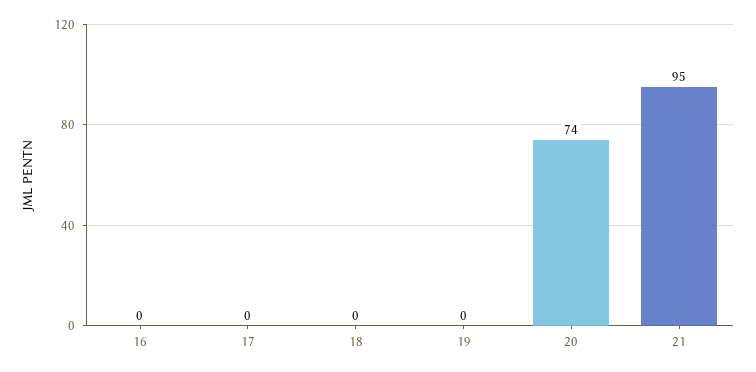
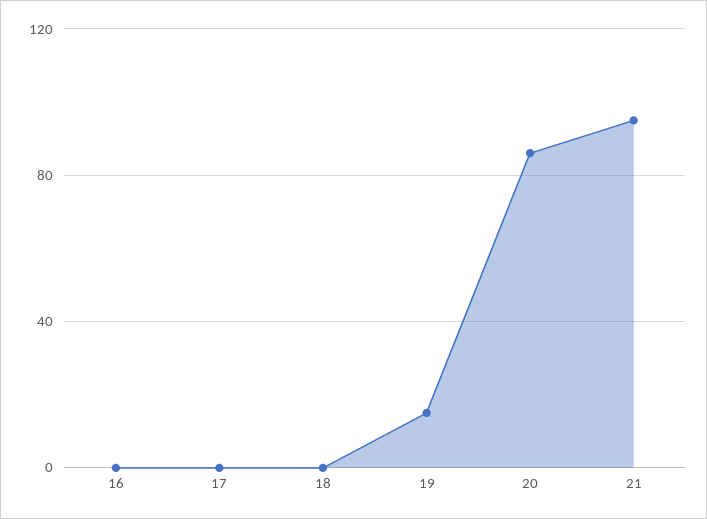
  {
    "16": 0,
    "17": 0,
    "18": 0,
-   "19": 0,
+   "19": 15,
-   "20": 74,
+   "20": 85,
    "21": 95
  }

